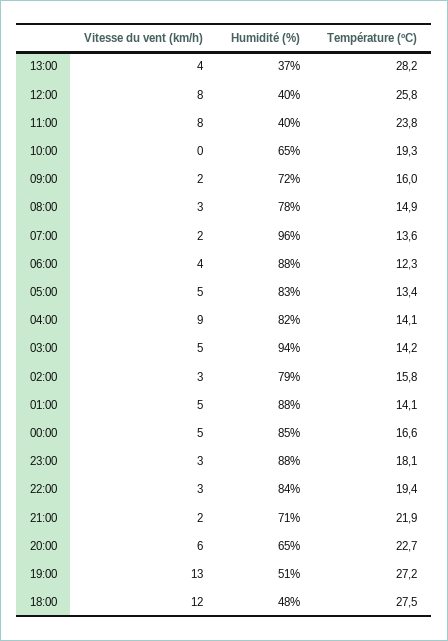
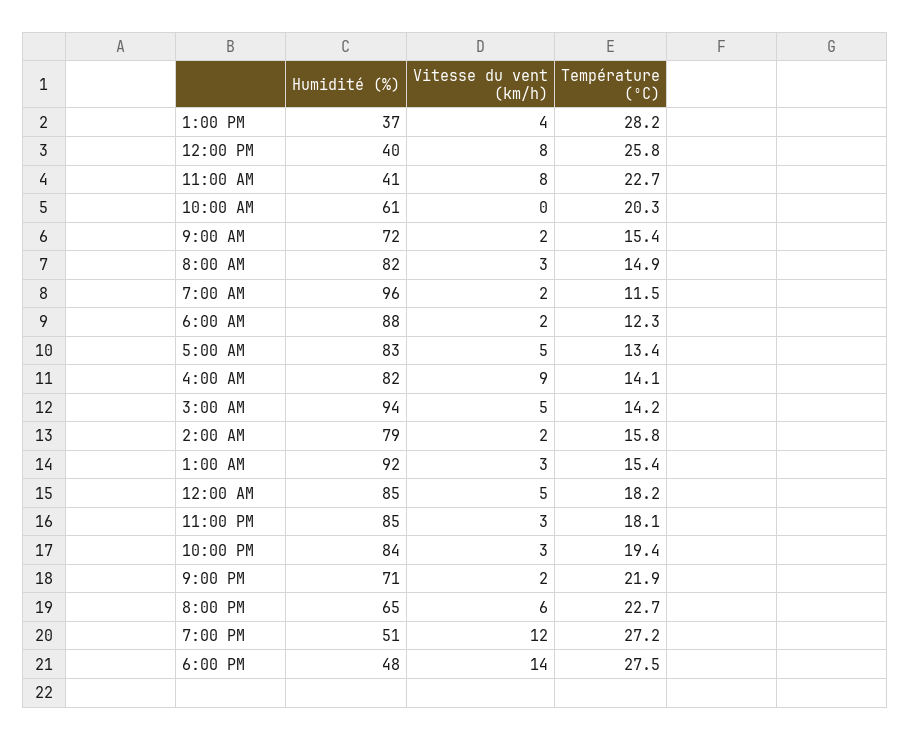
  {
    "Vitesse du vent (km/h)": {
      "13:00": 4,
      "12:00": 8,
      "11:00": 8,
      "10:00": 0,
      "09:00": 2,
      "08:00": 3,
      "07:00": 2,
-     "06:00": 4,
+     "06:00": 2,
      "05:00": 5,
      "04:00": 9,
      "03:00": 5,
-     "02:00": 3,
+     "02:00": 2,
-     "01:00": 5,
+     "01:00": 3,
      "00:00": 5,
      "23:00": 3,
      "22:00": 3,
      "21:00": 2,
      "20:00": 6,
-     "19:00": 13,
+     "19:00": 12,
-     "18:00": 12
+     "18:00": 14
    },
    "Humidité (%)": {
      "13:00": 37,
      "12:00": 40,
-     "11:00": 40,
+     "11:00": 41,
-     "10:00": 65,
+     "10:00": 61,
      "09:00": 72,
-     "08:00": 78,
+     "08:00": 82,
      "07:00": 96,
      "06:00": 88,
      "05:00": 83,
      "04:00": 82,
      "03:00": 94,
      "02:00": 79,
-     "01:00": 88,
+     "01:00": 92,
      "00:00": 85,
-     "23:00": 88,
+     "23:00": 85,
      "22:00": 84,
      "21:00": 71,
      "20:00": 65,
      "19:00": 51,
      "18:00": 48
    },
    "Température (ºC)": {
      "13:00": 28.2,
      "12:00": 25.8,
-     "11:00": 23.8,
+     "11:00": 22.7,
-     "10:00": 19.3,
+     "10:00": 20.3,
-     "09:00": 16,
+     "09:00": 15.4,
      "08:00": 14.9,
-     "07:00": 13.6,
+     "07:00": 11.5,
      "06:00": 12.3,
      "05:00": 13.4,
      "04:00": 14.1,
      "03:00": 14.2,
      "02:00": 15.8,
-     "01:00": 14.1,
+     "01:00": 15.4,
-     "00:00": 16.6,
+     "00:00": 18.2,
      "23:00": 18.1,
      "22:00": 19.4,
      "21:00": 21.9,
      "20:00": 22.7,
      "19:00": 27.2,
      "18:00": 27.5
    }
  }

